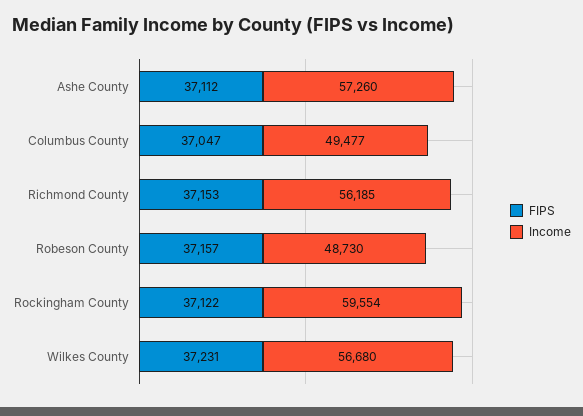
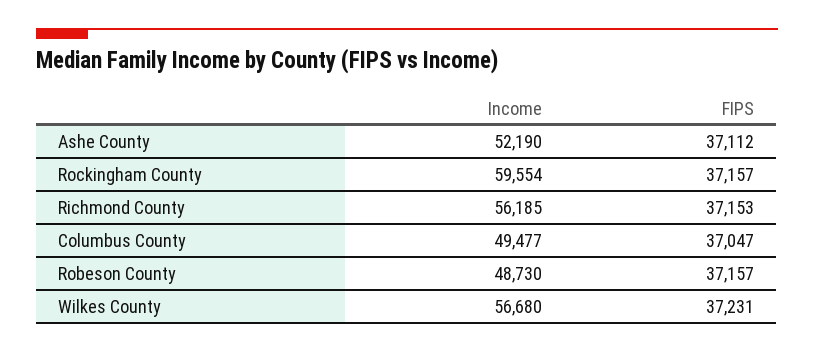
  {
    "FIPS": {
      "Ashe County": 37112,
      "Columbus County": 37047,
      "Richmond County": 37153,
      "Robeson County": 37157,
-     "Rockingham County": 37122,
+     "Rockingham County": 37157,
      "Wilkes County": 37231
    },
    "Income": {
-     "Ashe County": 57260,
+     "Ashe County": 52190,
      "Columbus County": 49477,
      "Richmond County": 56185,
      "Robeson County": 48730,
      "Rockingham County": 59554,
      "Wilkes County": 56680
    }
  }

